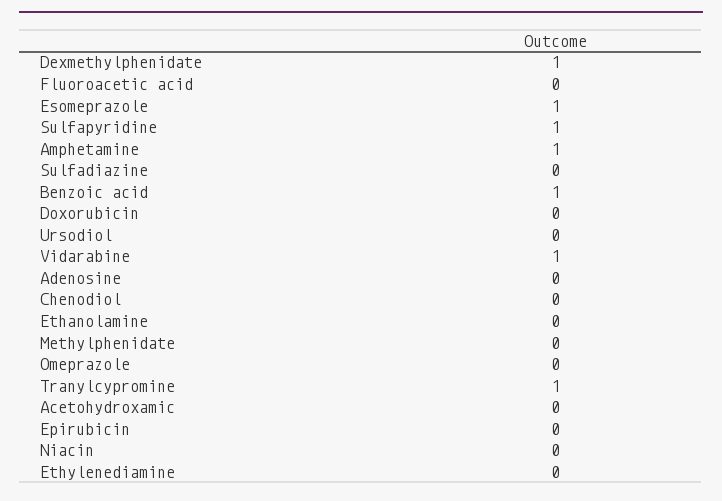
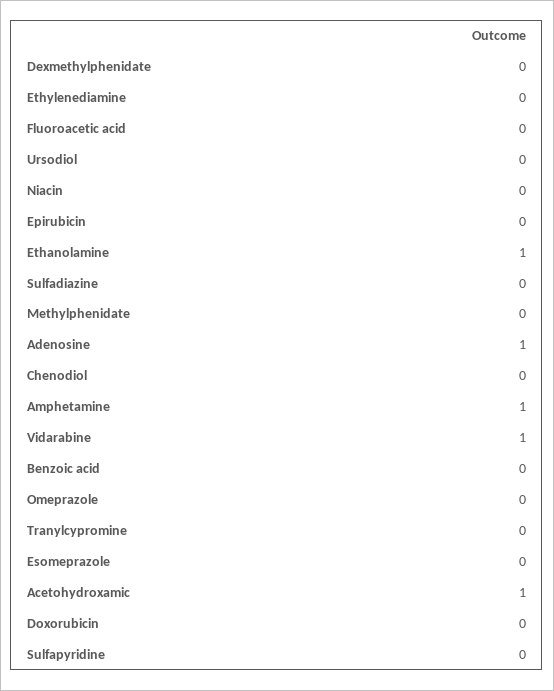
  {
-   "Dexmethylphenidate": 1,
+   "Dexmethylphenidate": 0,
    "Fluoroacetic acid": 0,
-   "Esomeprazole": 1,
+   "Esomeprazole": 0,
-   "Sulfapyridine": 1,
+   "Sulfapyridine": 0,
    "Amphetamine": 1,
    "Sulfadiazine": 0,
-   "Benzoic acid": 1,
+   "Benzoic acid": 0,
    "Doxorubicin": 0,
    "Ursodiol": 0,
    "Vidarabine": 1,
-   "Adenosine": 0,
+   "Adenosine": 1,
    "Chenodiol": 0,
-   "Ethanolamine": 0,
+   "Ethanolamine": 1,
    "Methylphenidate": 0,
    "Omeprazole": 0,
-   "Tranylcypromine": 1,
+   "Tranylcypromine": 0,
-   "Acetohydroxamic": 0,
+   "Acetohydroxamic": 1,
    "Epirubicin": 0,
    "Niacin": 0,
    "Ethylenediamine": 0
  }

